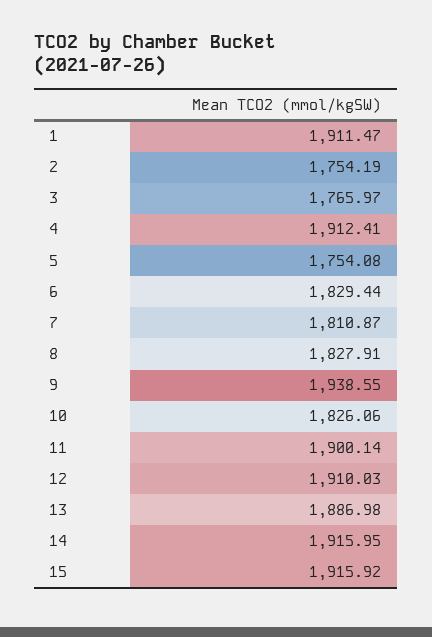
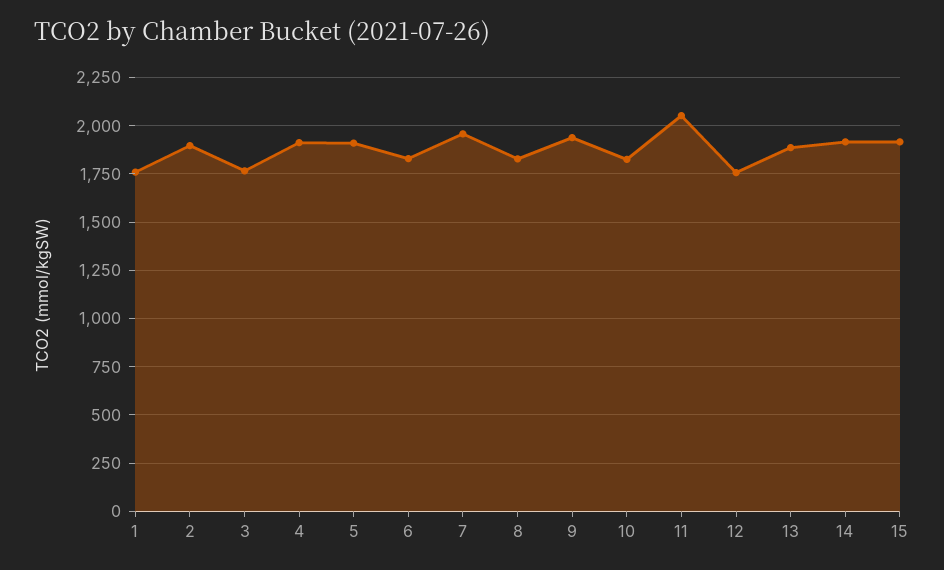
  {
-   "1": 1911.47,
+   "1": 1750,
-   "2": 1754.19,
+   "2": 1900,
    "3": 1765.97,
    "4": 1912.41,
-   "5": 1754.08,
+   "5": 1900,
    "6": 1829.44,
-   "7": 1810.87,
+   "7": 1950,
    "8": 1827.91,
    "9": 1938.55,
    "10": 1826.06,
-   "11": 1900.14,
+   "11": 2050,
-   "12": 1910.03,
+   "12": 1750,
    "13": 1886.98,
    "14": 1915.95,
    "15": 1915.92
  }

